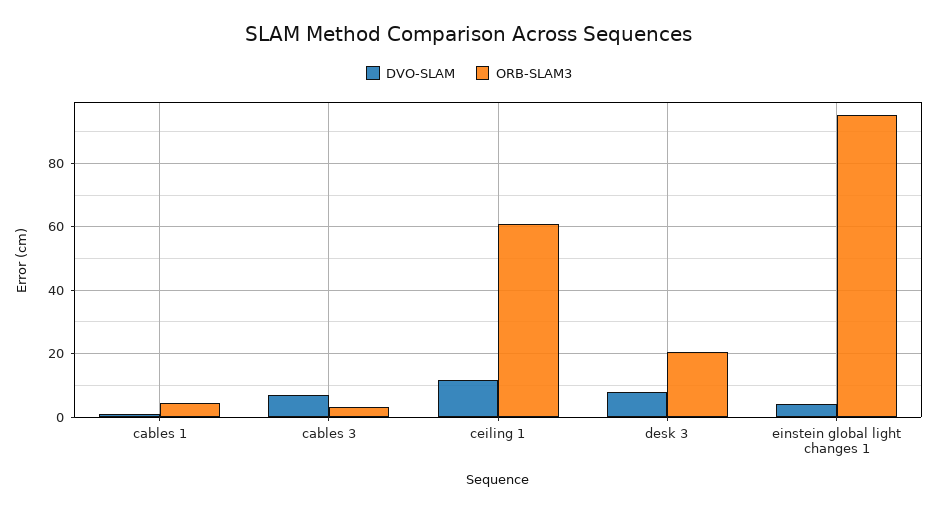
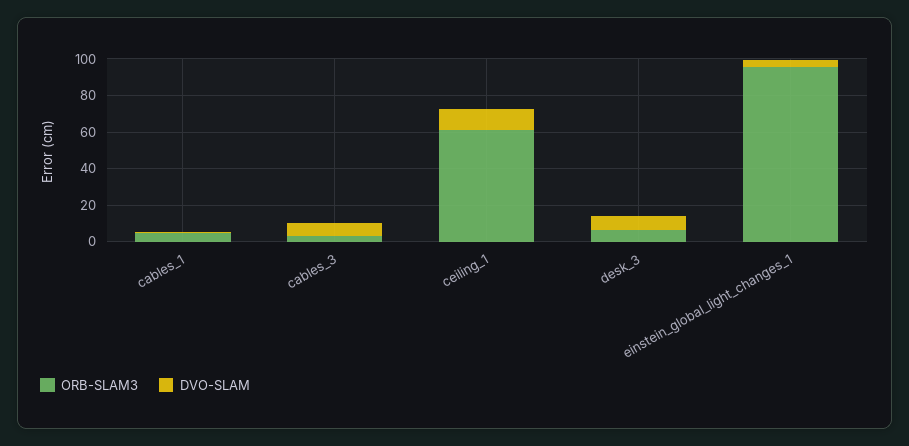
  {
    "DVO-SLAM": {
      "cables 1": 0,
      "cables 3": 6,
      "ceiling 1": 12,
      "desk 3": 8,
      "einstein global light changes 1": 4
    },
    "ORB-SLAM3": {
      "cables 1": 4,
      "cables 3": 4,
      "ceiling 1": 60,
-     "desk 3": 20,
+     "desk 3": 5,
      "einstein global light changes 1": 96
    }
  }

